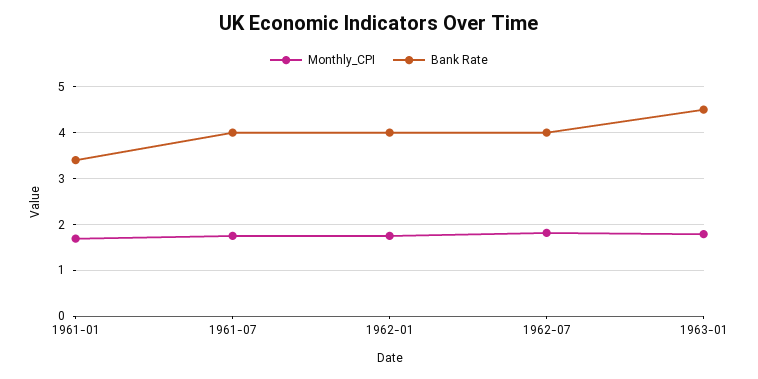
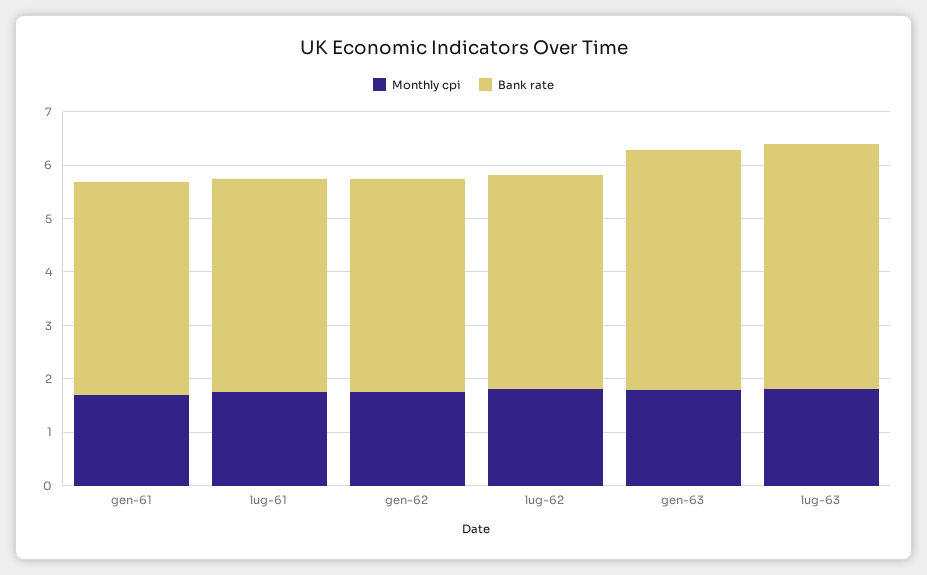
  {
    "Monthly_CPI": {
      "1961-01": 1.6,
      "1961-07": 1.8,
      "1962-01": 1.8,
      "1962-07": 1.8,
-     "1963-01": 1.8
+     "1963-01": 1.8,
+     "lug-63": 1.8
    },
    "Bank Rate": {
-     "1961-01": 3.4,
+     "1961-01": 4,
      "1961-07": 4,
      "1962-01": 4,
      "1962-07": 4,
-     "1963-01": 4.6
+     "1963-01": 4.6,
+     "lug-63": 4.6
    }
  }

